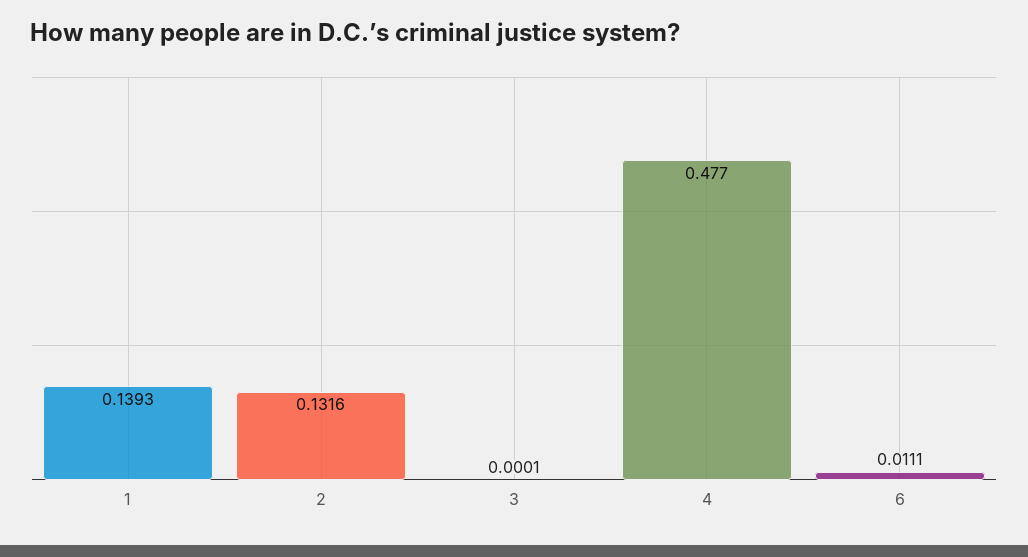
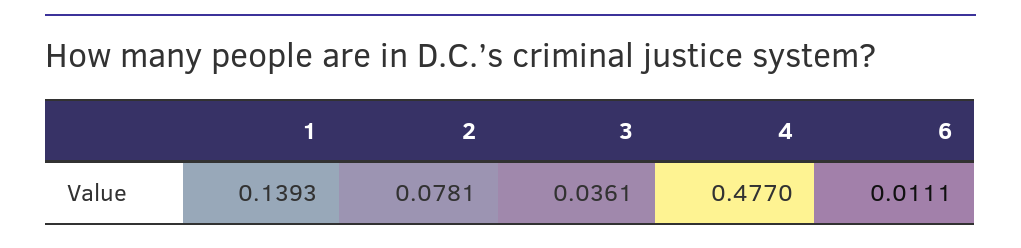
  {
    "1": 0.1393,
-   "2": 0.1316,
+   "2": 0.0781,
-   "3": 0.0001,
+   "3": 0.0361,
    "4": 0.477,
    "6": 0.0111
  }

